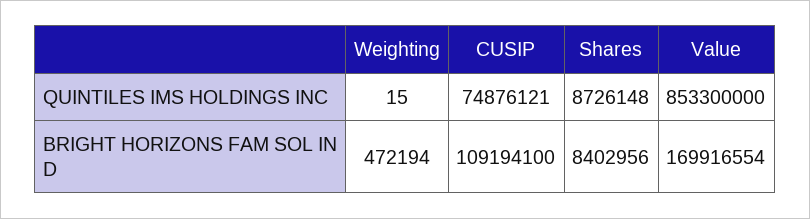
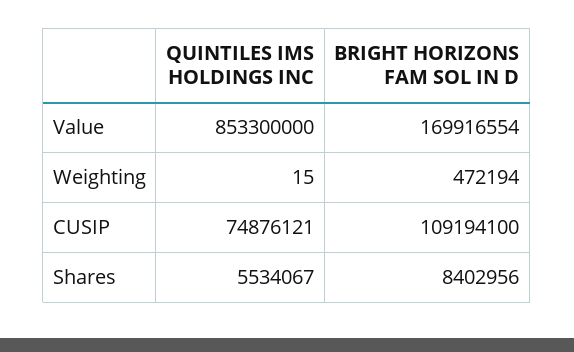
  {
    "Weighting": {
      "QUINTILES IMS HOLDINGS INC": 15,
      "BRIGHT HORIZONS FAM SOL IN D": 472194
    },
    "CUSIP": {
      "QUINTILES IMS HOLDINGS INC": 74876121,
      "BRIGHT HORIZONS FAM SOL IN D": 109194100
    },
    "Shares": {
-     "QUINTILES IMS HOLDINGS INC": 8726148,
+     "QUINTILES IMS HOLDINGS INC": 5534067,
      "BRIGHT HORIZONS FAM SOL IN D": 8402956
    },
    "Value": {
      "QUINTILES IMS HOLDINGS INC": 853300000,
      "BRIGHT HORIZONS FAM SOL IN D": 169916554
    }
  }

